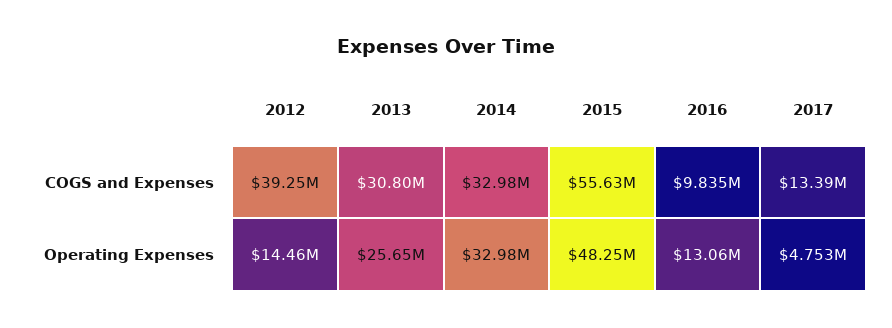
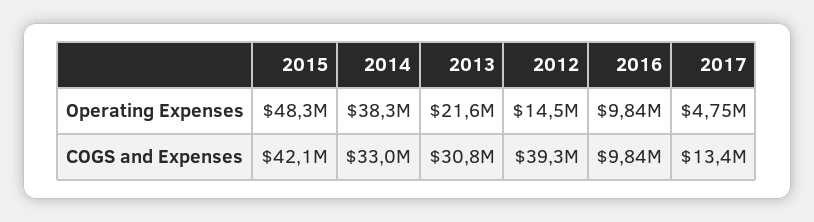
  {
    "2012": {
      "COGS and Expenses": 39250000,
      "Operating Expenses": 14460000
    },
    "2013": {
      "COGS and Expenses": 30800000,
-     "Operating Expenses": 25650000
+     "Operating Expenses": 21600000
    },
    "2014": {
      "COGS and Expenses": 32980000,
-     "Operating Expenses": 32980000
+     "Operating Expenses": 38300000
    },
    "2015": {
-     "COGS and Expenses": 55630000,
+     "COGS and Expenses": 42100000,
      "Operating Expenses": 48250000
    },
    "2016": {
      "COGS and Expenses": 9835000,
-     "Operating Expenses": 13060000
+     "Operating Expenses": 9840000
    },
    "2017": {
      "COGS and Expenses": 13390000,
      "Operating Expenses": 4753000
    }
  }

